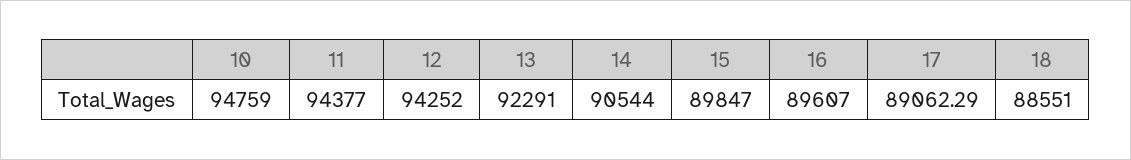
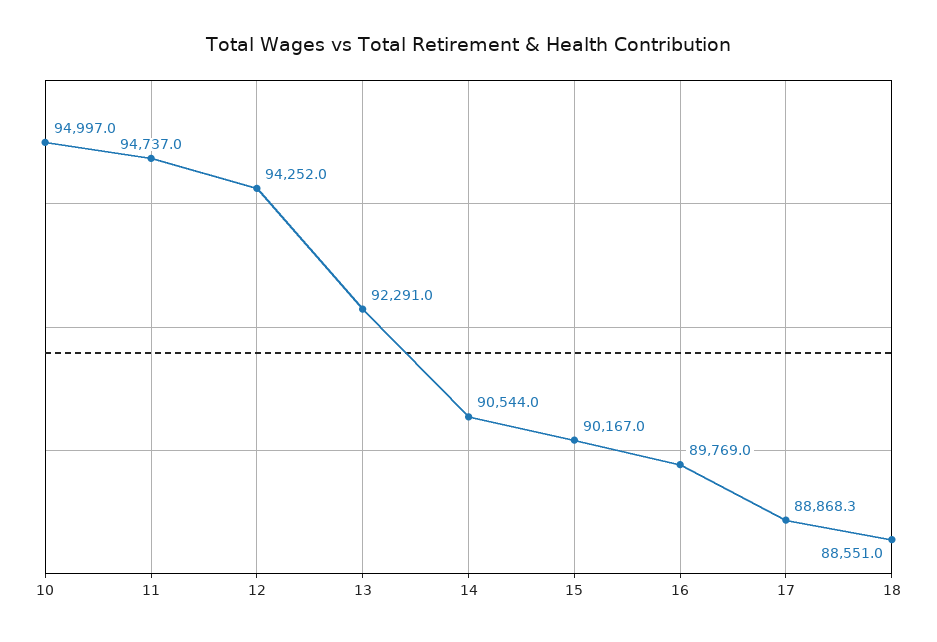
  {
-   "10": 94759,
+   "10": 94997,
-   "11": 94377,
+   "11": 94737,
    "12": 94252,
    "13": 92291,
    "14": 90544,
-   "15": 89847,
+   "15": 90167,
-   "16": 89607,
+   "16": 89769,
-   "17": 89062.29,
+   "17": 88868.3,
    "18": 88551
  }

